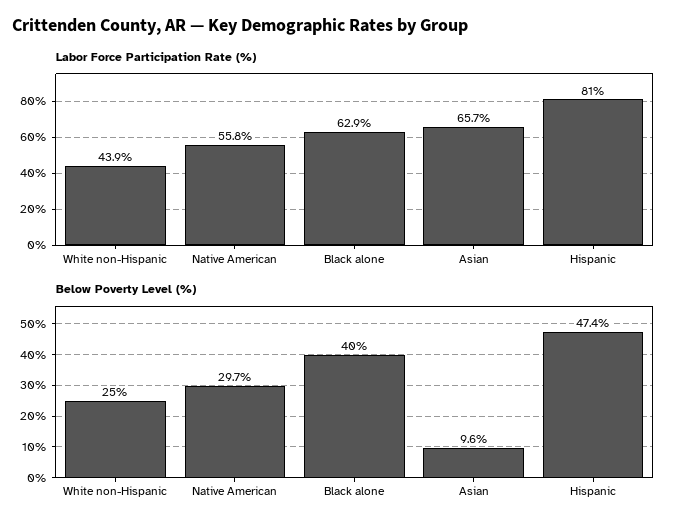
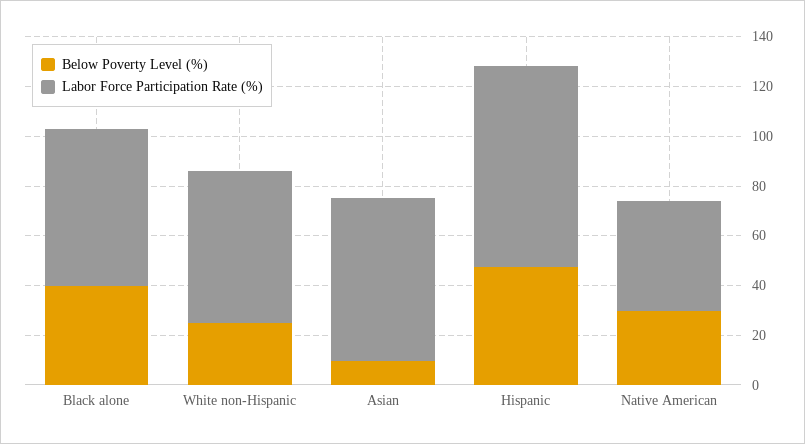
  {
    "Labor Force Participation Rate (%)": {
-     "White non-Hispanic": 43.9,
+     "White non-Hispanic": 60,
-     "Native American": 55.8,
+     "Native American": 45,
      "Black alone": 62.9,
      "Asian": 65.7,
      "Hispanic": 81
    },
    "Below Poverty Level (%)": {
      "White non-Hispanic": 25,
      "Native American": 29.7,
      "Black alone": 40,
      "Asian": 9.6,
      "Hispanic": 47.4
    }
  }

